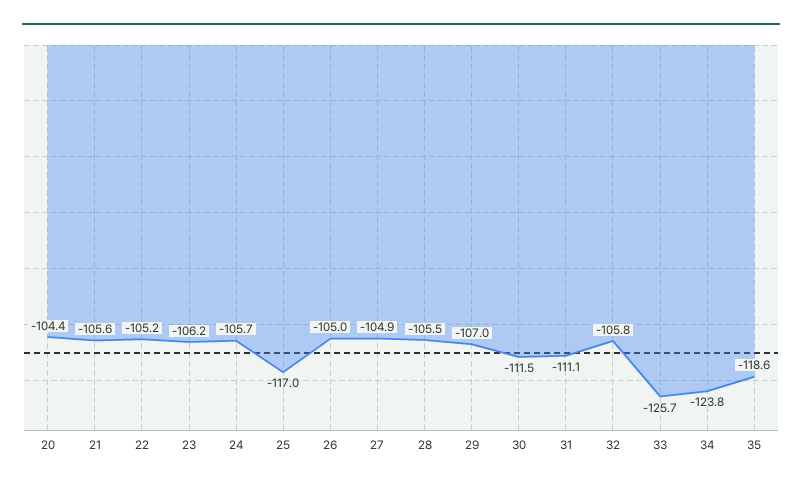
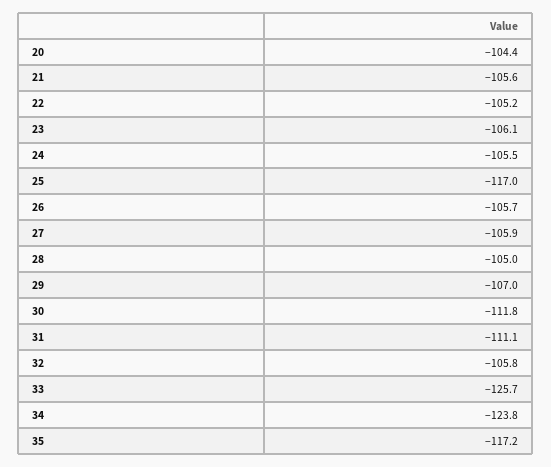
  {
    "20": -104.4,
    "21": -105.6,
    "22": -105.2,
-   "23": -106.2,
+   "23": -106.1,
-   "24": -105.7,
+   "24": -105.5,
    "25": -117,
-   "26": -105,
+   "26": -105.7,
-   "27": -104.9,
+   "27": -105.9,
-   "28": -105.5,
+   "28": -105,
    "29": -107,
-   "30": -111.5,
+   "30": -111.8,
    "31": -111.1,
    "32": -105.8,
    "33": -125.7,
    "34": -123.8,
-   "35": -118.6
+   "35": -117.2
  }

